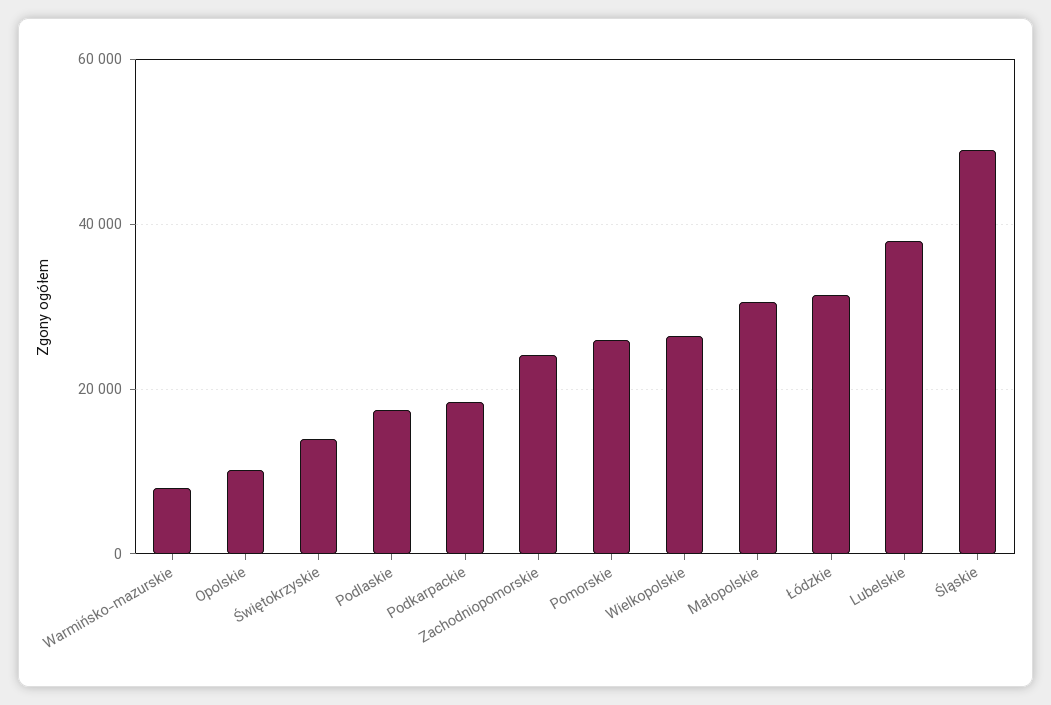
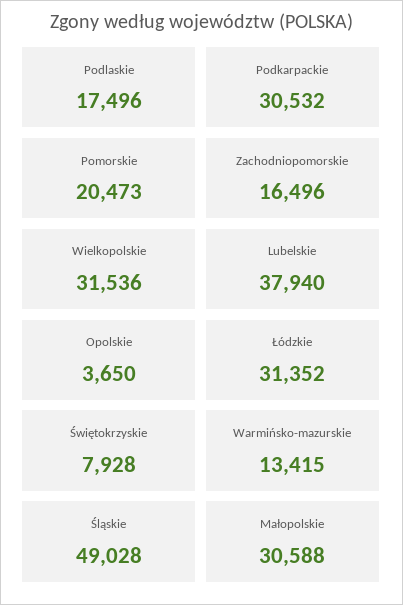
  {
-   "Warmińsko-mazurskie": 8000,
+   "Warmińsko-mazurskie": 13415,
-   "Opolskie": 10000,
+   "Opolskie": 3650,
-   "Świętokrzyskie": 14000,
+   "Świętokrzyskie": 7928,
    "Podlaskie": 17496,
-   "Podkarpackie": 18000,
+   "Podkarpackie": 30532,
-   "Zachodniopomorskie": 24000,
+   "Zachodniopomorskie": 16496,
-   "Pomorskie": 26000,
+   "Pomorskie": 20473,
-   "Wielkopolskie": 26000,
+   "Wielkopolskie": 31536,
    "Małopolskie": 30588,
    "Łódzkie": 31352,
    "Lubelskie": 37940,
    "Śląskie": 49028
  }

